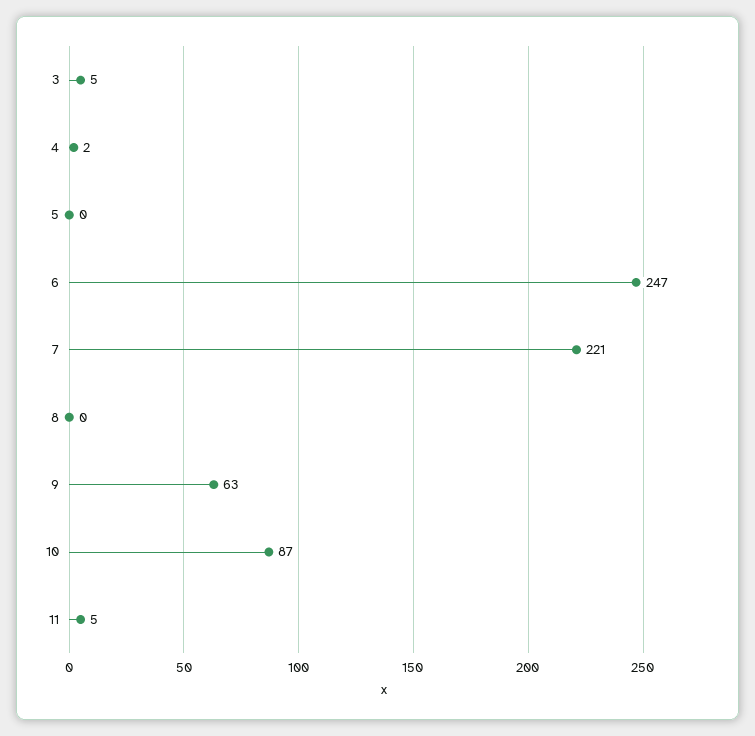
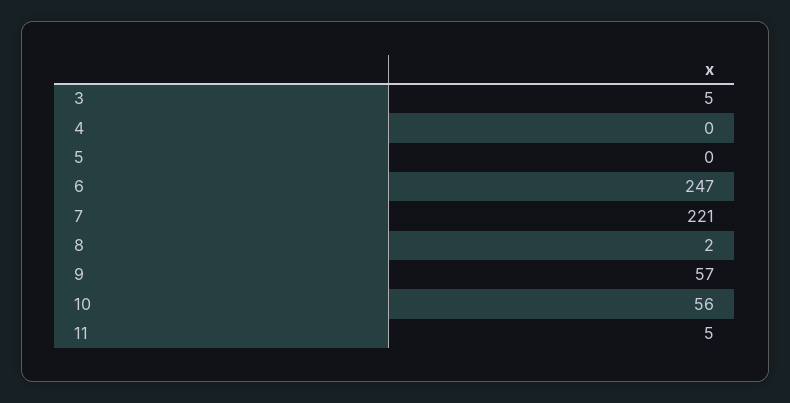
  {
    "3": 5,
-   "4": 2,
+   "4": 0,
    "5": 0,
    "6": 247,
    "7": 221,
-   "8": 0,
+   "8": 2,
-   "9": 63,
+   "9": 57,
-   "10": 87,
+   "10": 56,
    "11": 5
  }

